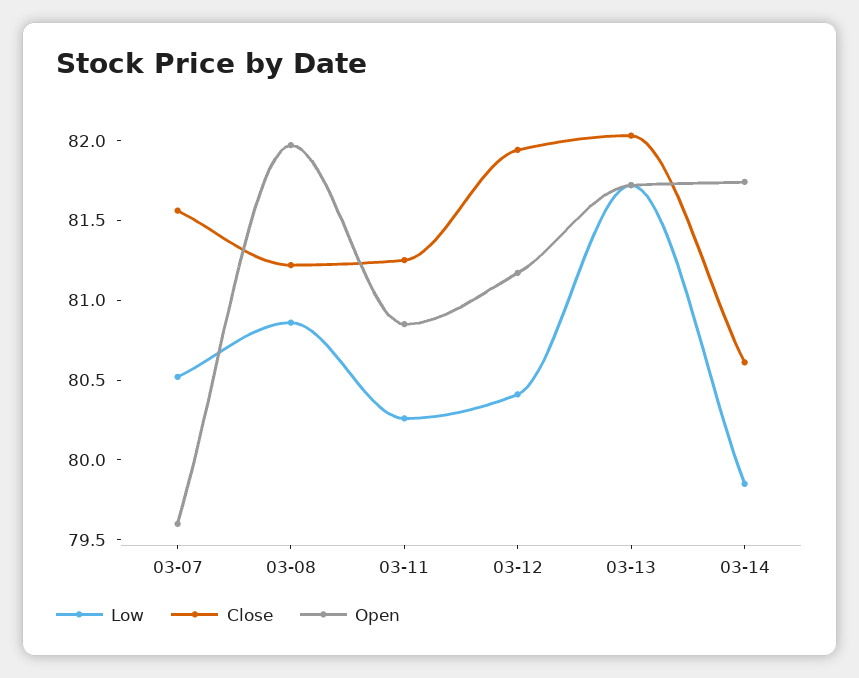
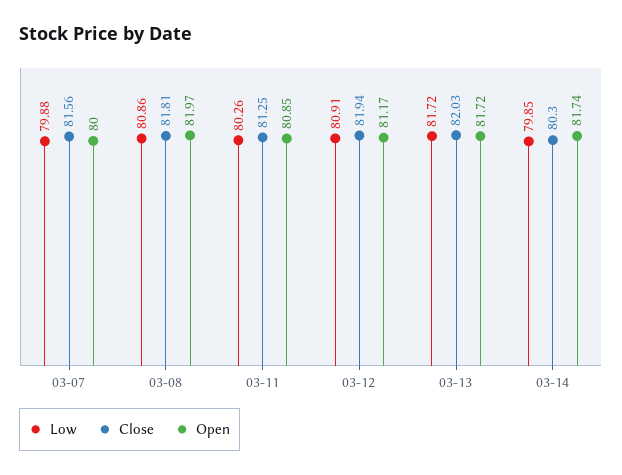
  {
    "Low": {
-     "03-07": 80.5,
+     "03-07": 79.88,
      "03-08": 80.86,
      "03-11": 80.26,
-     "03-12": 80.4,
+     "03-12": 80.91,
      "03-13": 81.72,
      "03-14": 79.85
    },
    "Close": {
      "03-07": 81.56,
-     "03-08": 81.2,
+     "03-08": 81.81,
      "03-11": 81.25,
      "03-12": 81.94,
      "03-13": 82.03,
-     "03-14": 80.6
+     "03-14": 80.3
    },
    "Open": {
-     "03-07": 79.6,
+     "03-07": 80,
      "03-08": 81.97,
      "03-11": 80.85,
      "03-12": 81.17,
      "03-13": 81.72,
      "03-14": 81.74
    }
  }

